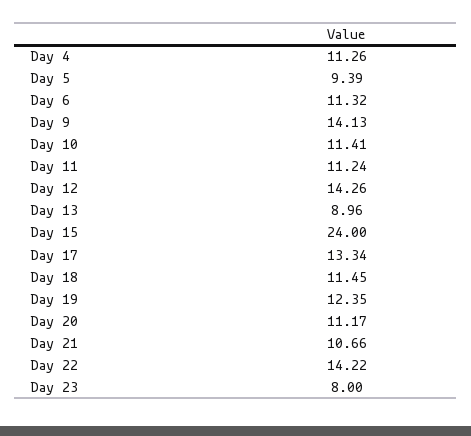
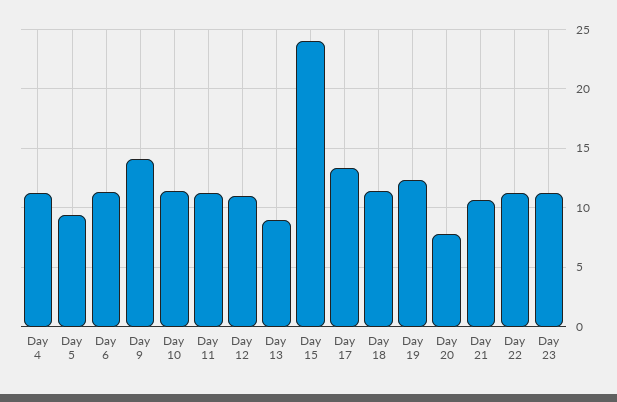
  {
    "Day 4": 11.26,
    "Day 5": 9.39,
    "Day 6": 11.32,
    "Day 9": 14.13,
    "Day 10": 11.41,
    "Day 11": 11.24,
-   "Day 12": 14.26,
+   "Day 12": 11,
    "Day 13": 8.96,
    "Day 15": 24,
    "Day 17": 13.34,
    "Day 18": 11.45,
    "Day 19": 12.35,
-   "Day 20": 11.17,
+   "Day 20": 8,
    "Day 21": 10.66,
-   "Day 22": 14.22,
+   "Day 22": 11,
-   "Day 23": 8
+   "Day 23": 11
  }

